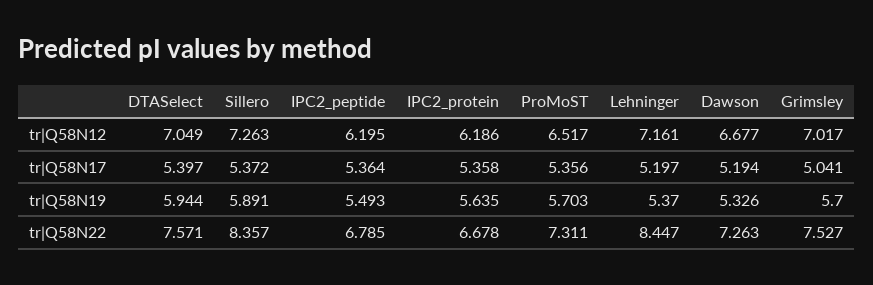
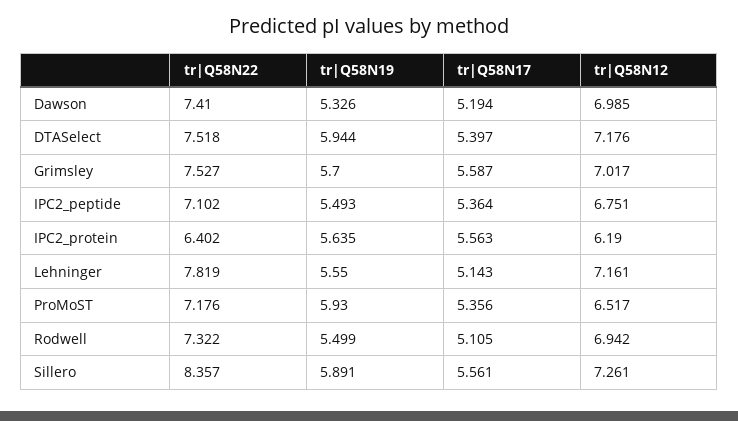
  {
    "DTASelect": {
-     "tr|Q58N12": 7.049,
+     "tr|Q58N12": 7.176,
      "tr|Q58N17": 5.397,
      "tr|Q58N19": 5.944,
-     "tr|Q58N22": 7.571
+     "tr|Q58N22": 7.518
    },
    "Sillero": {
-     "tr|Q58N12": 7.263,
+     "tr|Q58N12": 7.261,
-     "tr|Q58N17": 5.372,
+     "tr|Q58N17": 5.561,
      "tr|Q58N19": 5.891,
      "tr|Q58N22": 8.357
    },
    "IPC2_peptide": {
-     "tr|Q58N12": 6.195,
+     "tr|Q58N12": 6.751,
      "tr|Q58N17": 5.364,
      "tr|Q58N19": 5.493,
-     "tr|Q58N22": 6.785
+     "tr|Q58N22": 7.102
    },
    "IPC2_protein": {
-     "tr|Q58N12": 6.186,
+     "tr|Q58N12": 6.19,
-     "tr|Q58N17": 5.358,
+     "tr|Q58N17": 5.563,
      "tr|Q58N19": 5.635,
-     "tr|Q58N22": 6.678
+     "tr|Q58N22": 6.402
    },
    "ProMoST": {
      "tr|Q58N12": 6.517,
      "tr|Q58N17": 5.356,
-     "tr|Q58N19": 5.703,
+     "tr|Q58N19": 5.93,
-     "tr|Q58N22": 7.311
+     "tr|Q58N22": 7.176
    },
    "Lehninger": {
      "tr|Q58N12": 7.161,
-     "tr|Q58N17": 5.197,
+     "tr|Q58N17": 5.143,
-     "tr|Q58N19": 5.37,
+     "tr|Q58N19": 5.55,
-     "tr|Q58N22": 8.447
+     "tr|Q58N22": 7.819
    },
    "Dawson": {
-     "tr|Q58N12": 6.677,
+     "tr|Q58N12": 6.985,
      "tr|Q58N17": 5.194,
      "tr|Q58N19": 5.326,
-     "tr|Q58N22": 7.263
+     "tr|Q58N22": 7.41
    },
    "Grimsley": {
      "tr|Q58N12": 7.017,
-     "tr|Q58N17": 5.041,
+     "tr|Q58N17": 5.587,
      "tr|Q58N19": 5.7,
      "tr|Q58N22": 7.527
-   }
+   },
+   "Rodwell": {
+     "tr|Q58N22": 7.322,
+     "tr|Q58N19": 5.499,
+     "tr|Q58N17": 5.105,
+     "tr|Q58N12": 6.942
+   }
  }

